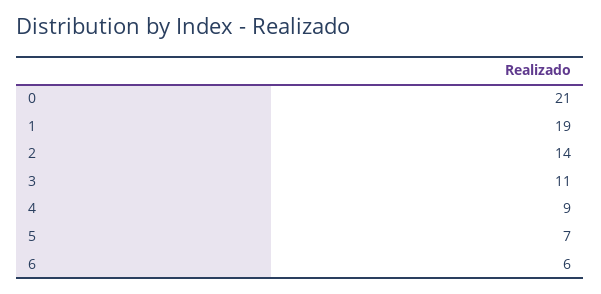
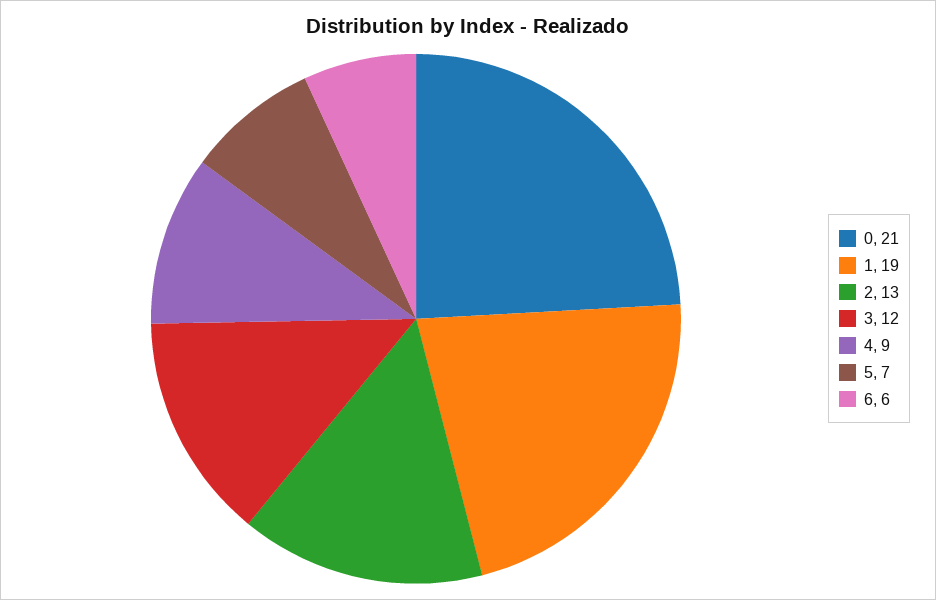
  {
    "0": 21,
    "1": 19,
-   "2": 14,
+   "2": 13,
-   "3": 11,
+   "3": 12,
    "4": 9,
    "5": 7,
    "6": 6
  }

